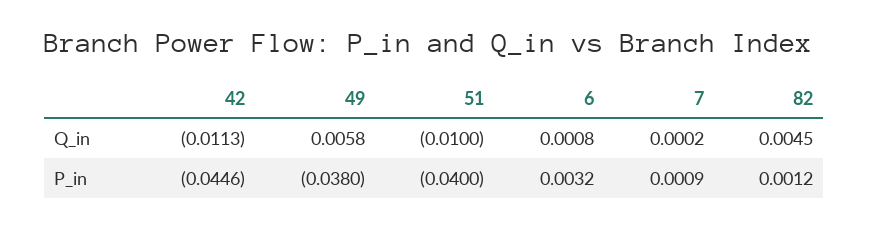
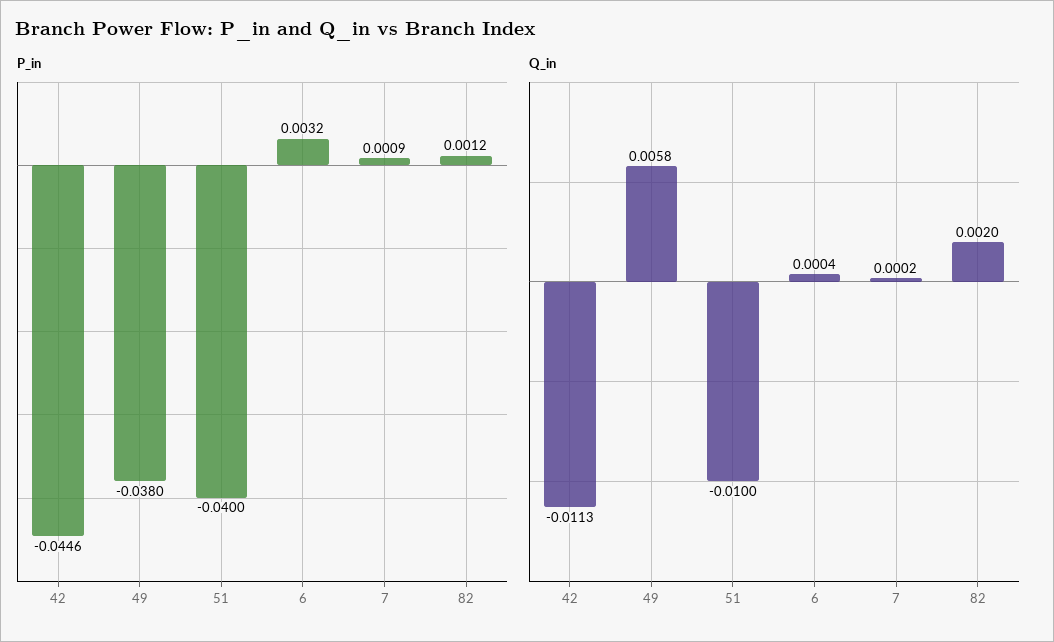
  {
    "Q_in": {
      "42": -0.0113,
      "49": 0.0058,
      "51": -0.01,
-     "6": 0.0008,
+     "6": 0.0004,
      "7": 0.0002,
-     "82": 0.0045
+     "82": 0.002
    },
    "P_in": {
      "42": -0.0446,
      "49": -0.038,
      "51": -0.04,
      "6": 0.0032,
      "7": 0.0009,
      "82": 0.0012
    }
  }

